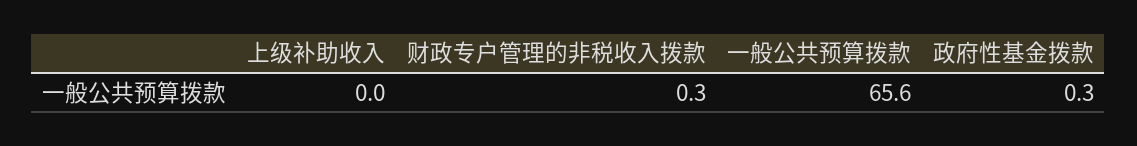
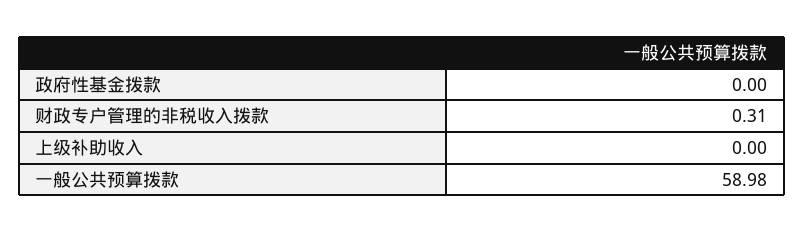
  {
    "上级补助收入": 0,
    "财政专户管理的非税收入拨款": 0.31,
-   "一般公共预算拨款": 65.6,
+   "一般公共预算拨款": 58.98,
-   "政府性基金拨款": 0.3
+   "政府性基金拨款": 0
  }

